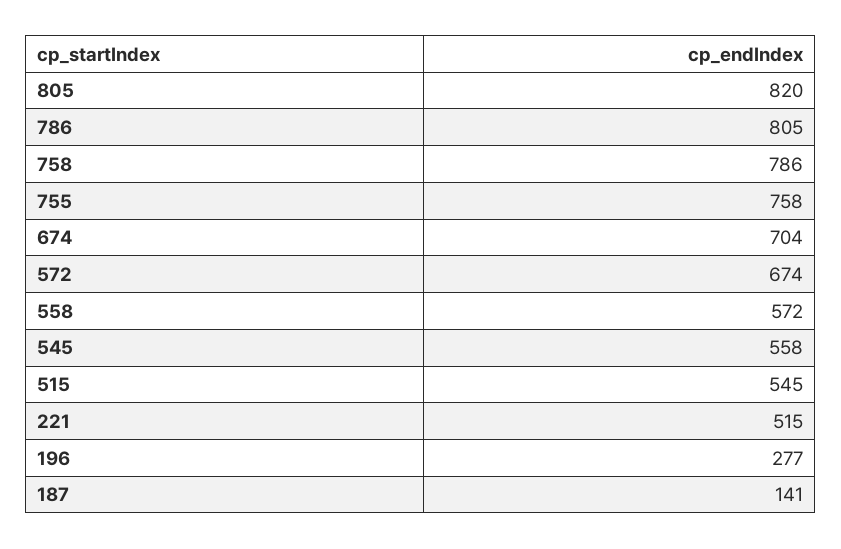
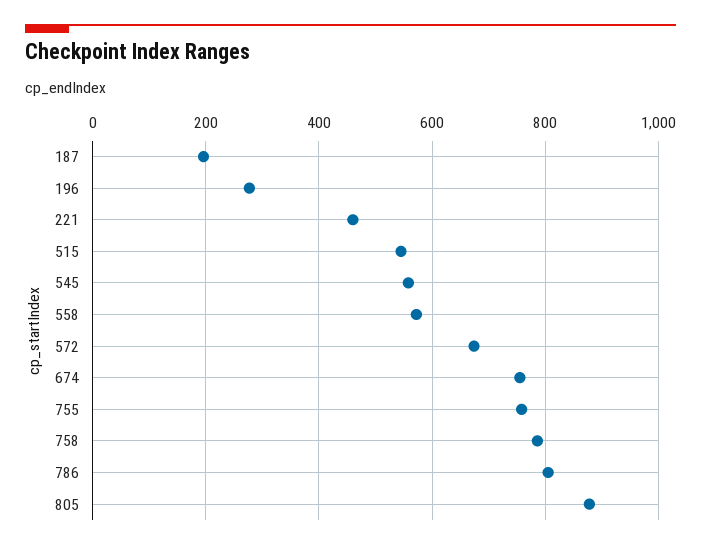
  {
-   "805": 820,
+   "805": 880,
    "786": 805,
    "758": 786,
    "755": 758,
-   "674": 704,
+   "674": 760,
    "572": 674,
    "558": 572,
    "545": 558,
    "515": 545,
-   "221": 515,
+   "221": 460,
    "196": 277,
-   "187": 141
+   "187": 200
  }

